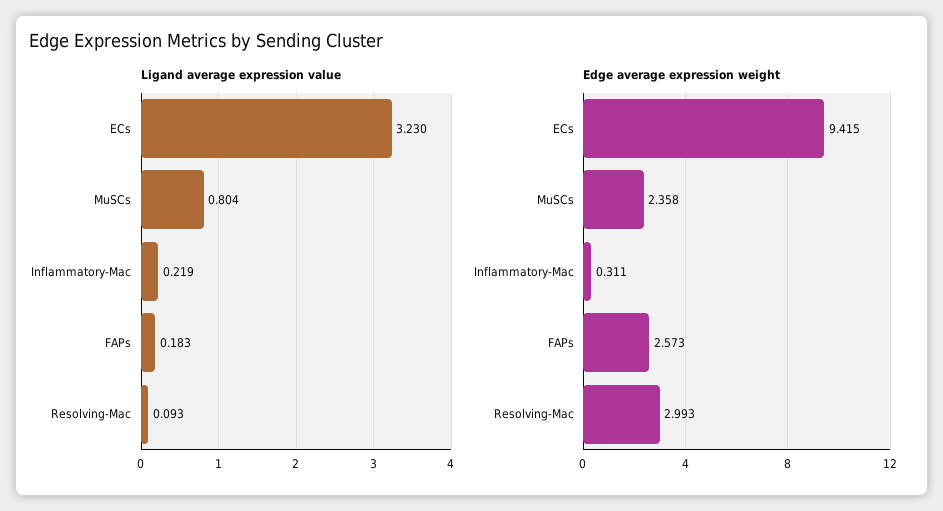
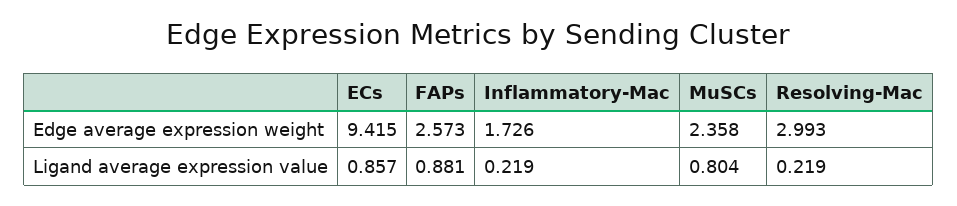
  {
    "Ligand average expression value": {
-     "ECs": 3.23,
+     "ECs": 0.857,
      "MuSCs": 0.804,
      "Inflammatory-Mac": 0.219,
-     "FAPs": 0.183,
+     "FAPs": 0.881,
-     "Resolving-Mac": 0.093
+     "Resolving-Mac": 0.219
    },
    "Edge average expression weight": {
      "ECs": 9.415,
      "MuSCs": 2.358,
-     "Inflammatory-Mac": 0.311,
+     "Inflammatory-Mac": 1.726,
      "FAPs": 2.573,
      "Resolving-Mac": 2.993
    }
  }

